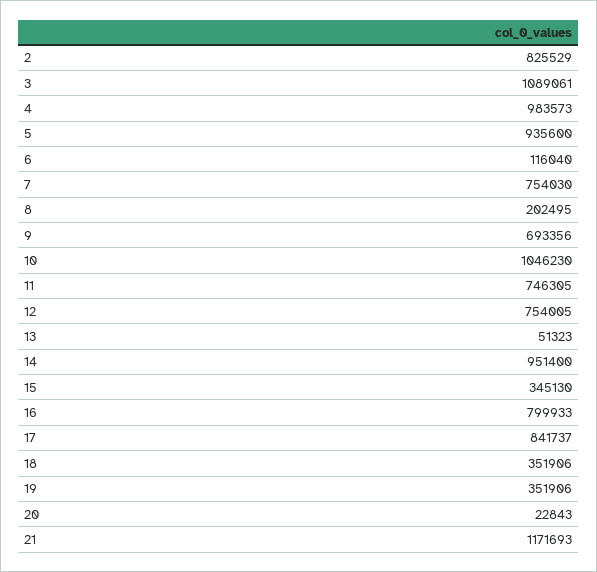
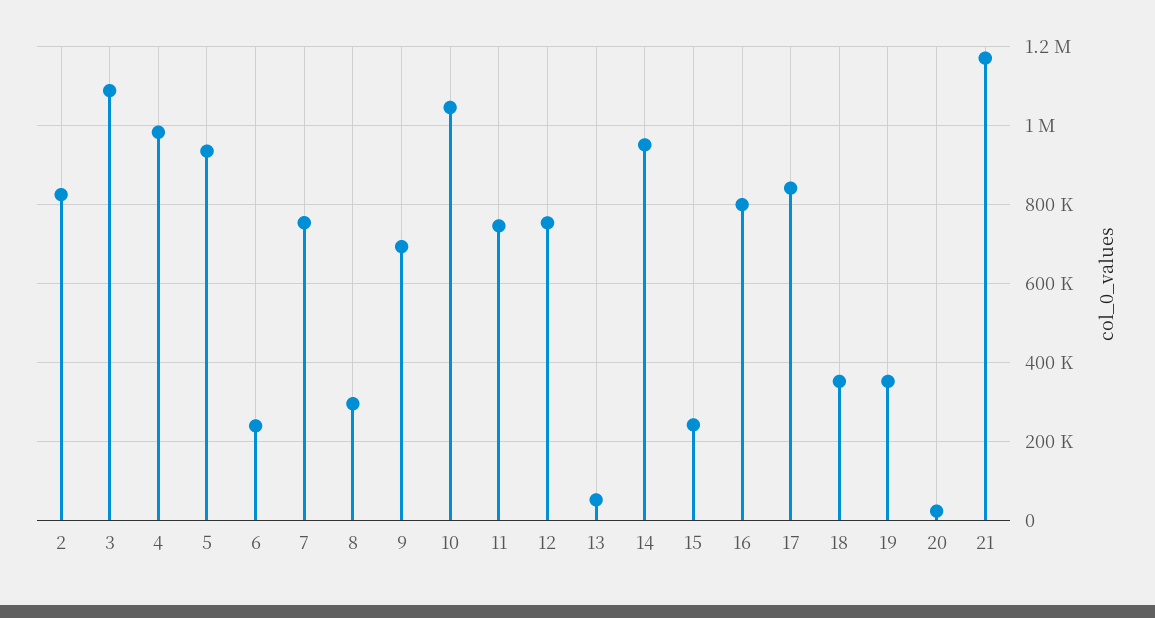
  {
    "2": 825529,
    "3": 1089061,
    "4": 983573,
    "5": 935600,
-   "6": 116040,
+   "6": 240000,
    "7": 754030,
-   "8": 202495,
+   "8": 300000,
    "9": 693356,
    "10": 1046230,
    "11": 746305,
    "12": 754005,
    "13": 51323,
    "14": 951400,
-   "15": 345130,
+   "15": 240000,
    "16": 799933,
    "17": 841737,
    "18": 351906,
    "19": 351906,
    "20": 22843,
    "21": 1171693
  }

